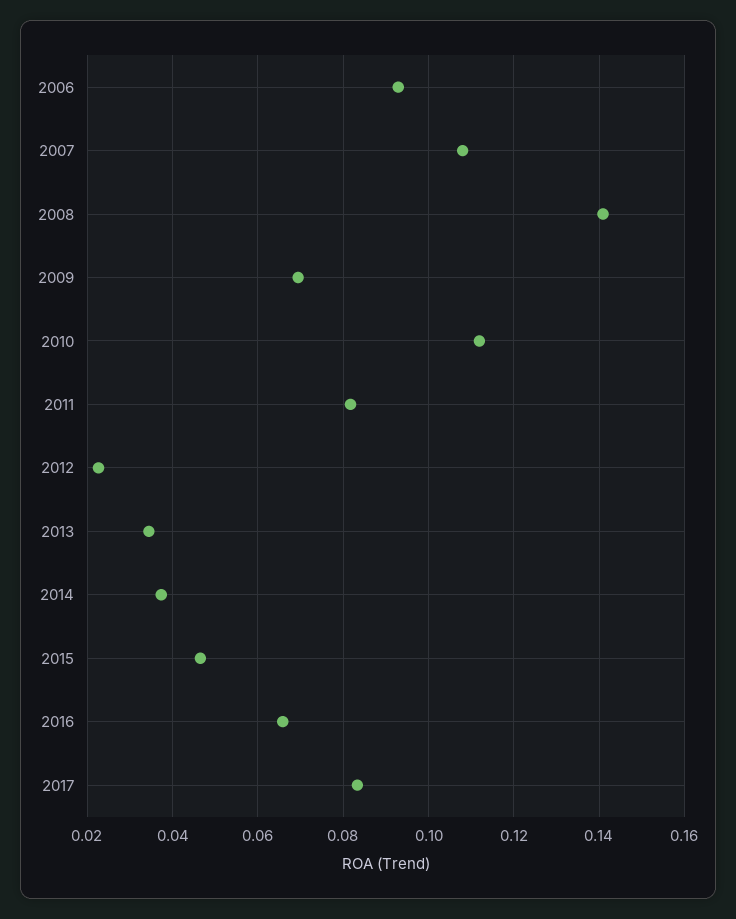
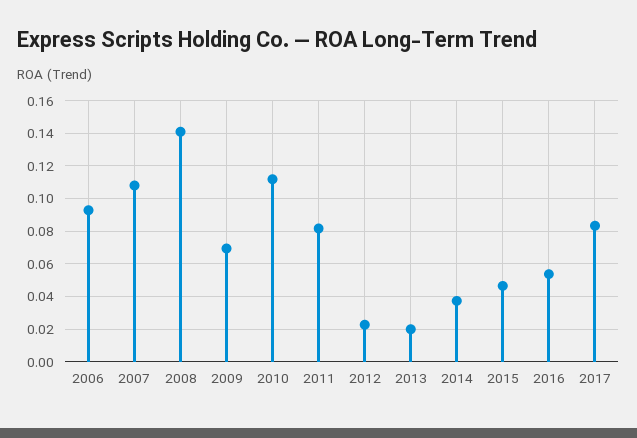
  {
    "2006": 0.092,
    "2007": 0.108,
    "2008": 0.14,
    "2009": 0.07,
    "2010": 0.112,
    "2011": 0.082,
    "2012": 0.022,
-   "2013": 0.034,
+   "2013": 0.02,
    "2014": 0.038,
    "2015": 0.046,
-   "2016": 0.066,
+   "2016": 0.055,
    "2017": 0.084
  }

